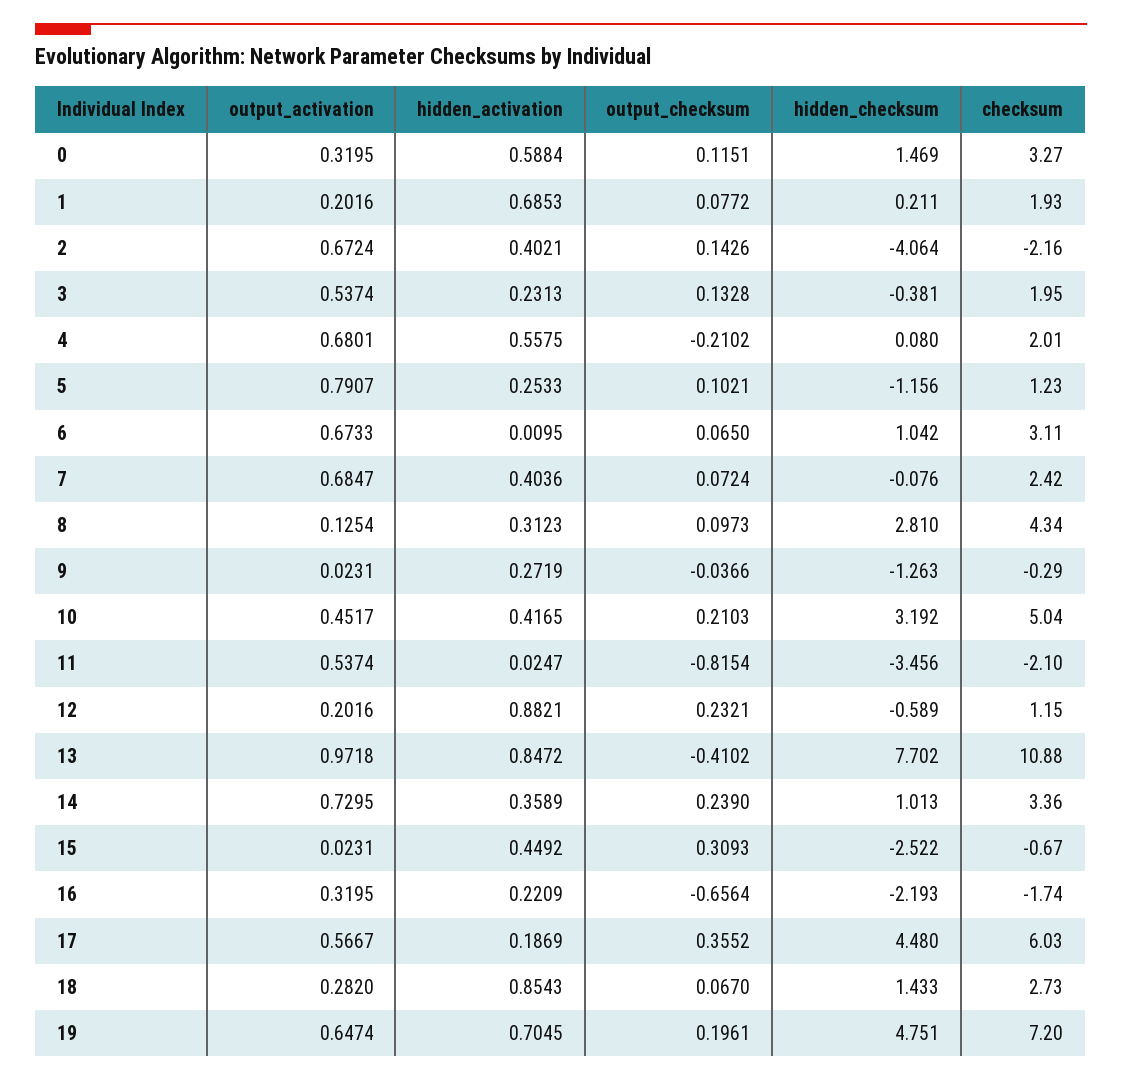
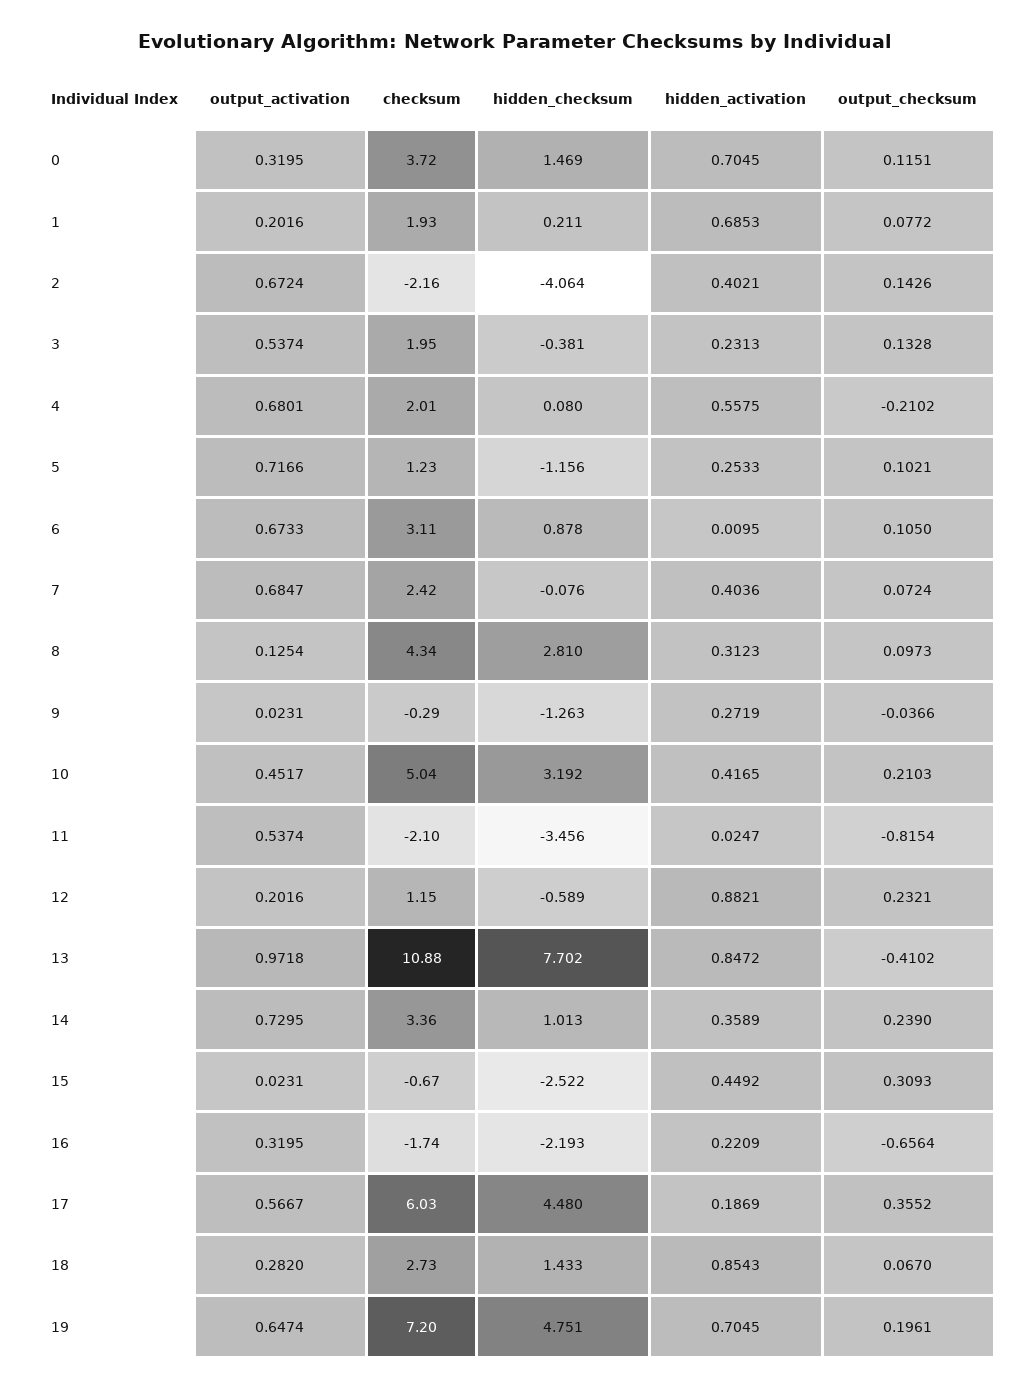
  {
    "output_activation": {
      "0": 0.3195,
      "1": 0.2016,
      "2": 0.6724,
      "3": 0.5374,
      "4": 0.6801,
-     "5": 0.7907,
+     "5": 0.7166,
      "6": 0.6733,
      "7": 0.6847,
      "8": 0.1254,
      "9": 0.0231,
      "10": 0.4517,
      "11": 0.5374,
      "12": 0.2016,
      "13": 0.9718,
      "14": 0.7295,
      "15": 0.0231,
      "16": 0.3195,
      "17": 0.5667,
      "18": 0.282,
      "19": 0.6474
    },
    "hidden_activation": {
-     "0": 0.5884,
+     "0": 0.7045,
      "1": 0.6853,
      "2": 0.4021,
      "3": 0.2313,
      "4": 0.5575,
      "5": 0.2533,
      "6": 0.0095,
      "7": 0.4036,
      "8": 0.3123,
      "9": 0.2719,
      "10": 0.4165,
      "11": 0.0247,
      "12": 0.8821,
      "13": 0.8472,
      "14": 0.3589,
      "15": 0.4492,
      "16": 0.2209,
      "17": 0.1869,
      "18": 0.8543,
      "19": 0.7045
    },
    "output_checksum": {
      "0": 0.1151,
      "1": 0.0772,
      "2": 0.1426,
      "3": 0.1328,
      "4": -0.2102,
      "5": 0.1021,
-     "6": 0.065,
+     "6": 0.105,
      "7": 0.0724,
      "8": 0.0973,
      "9": -0.0366,
      "10": 0.2103,
      "11": -0.8154,
      "12": 0.2321,
      "13": -0.4102,
      "14": 0.239,
      "15": 0.3093,
      "16": -0.6564,
      "17": 0.3552,
      "18": 0.067,
      "19": 0.1961
    },
    "hidden_checksum": {
      "0": 1.469,
      "1": 0.211,
      "2": -4.064,
      "3": -0.381,
      "4": 0.08,
      "5": -1.156,
-     "6": 1.042,
+     "6": 0.878,
      "7": -0.076,
      "8": 2.81,
      "9": -1.263,
      "10": 3.192,
      "11": -3.456,
      "12": -0.589,
      "13": 7.702,
      "14": 1.013,
      "15": -2.522,
      "16": -2.193,
      "17": 4.48,
      "18": 1.433,
      "19": 4.751
    },
    "checksum": {
-     "0": 3.27,
+     "0": 3.72,
      "1": 1.93,
      "2": -2.16,
      "3": 1.95,
      "4": 2.01,
      "5": 1.23,
      "6": 3.11,
      "7": 2.42,
      "8": 4.34,
      "9": -0.29,
      "10": 5.04,
      "11": -2.1,
      "12": 1.15,
      "13": 10.88,
      "14": 3.36,
      "15": -0.67,
      "16": -1.74,
      "17": 6.03,
      "18": 2.73,
      "19": 7.2
    }
  }

